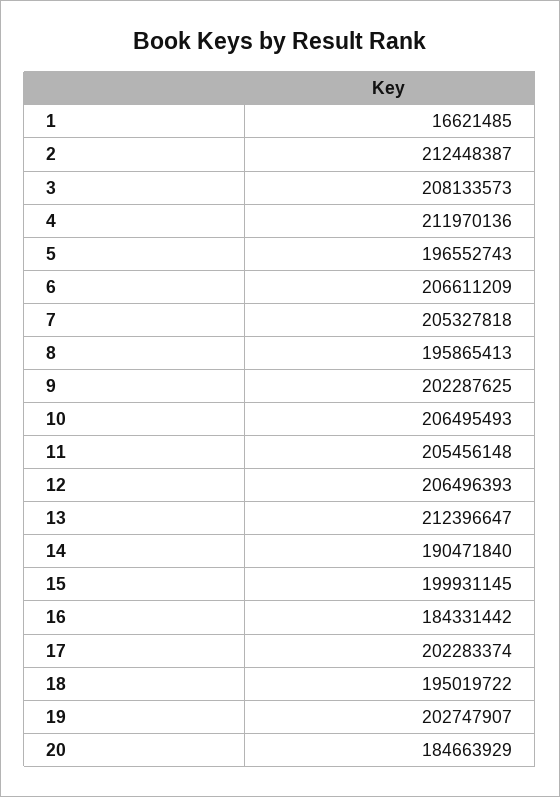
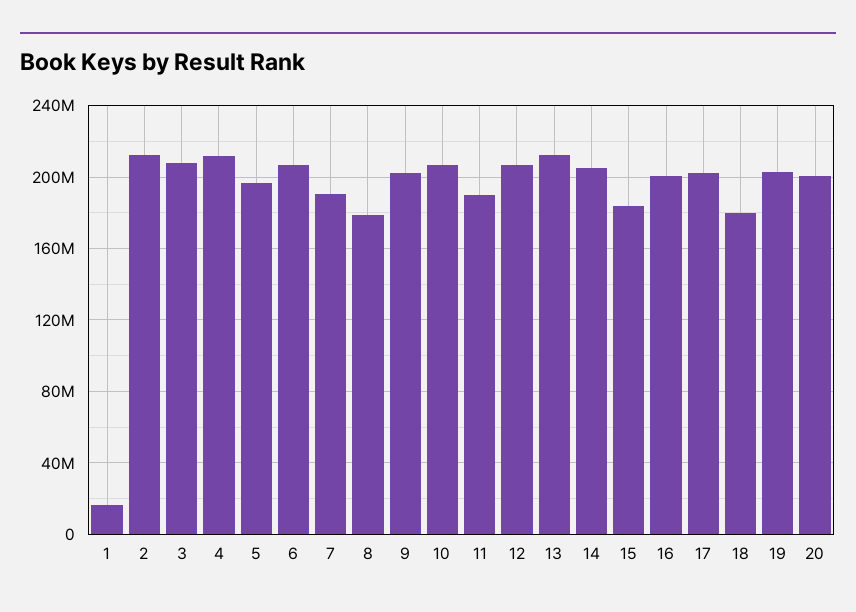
  {
    "1": 16621485,
    "2": 212448387,
    "3": 208133573,
    "4": 211970136,
    "5": 196552743,
    "6": 206611209,
-   "7": 205327818,
+   "7": 190000000,
-   "8": 195865413,
+   "8": 180000000,
    "9": 202287625,
    "10": 206495493,
-   "11": 205456148,
+   "11": 190000000,
    "12": 206496393,
    "13": 212396647,
-   "14": 190471840,
+   "14": 205000000,
-   "15": 199931145,
+   "15": 185000000,
-   "16": 184331442,
+   "16": 200000000,
    "17": 202283374,
-   "18": 195019722,
+   "18": 180000000,
    "19": 202747907,
-   "20": 184663929
+   "20": 200000000
  }

